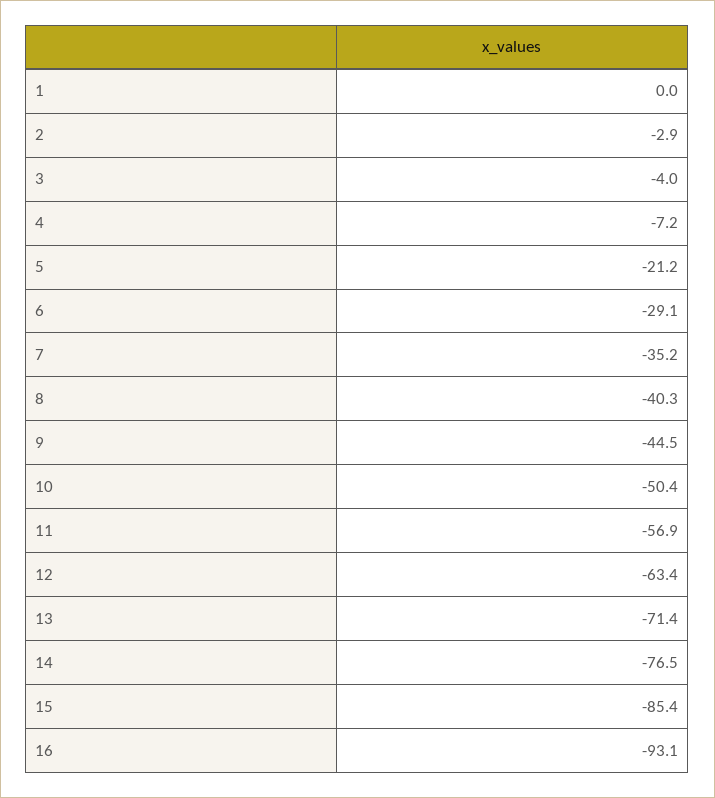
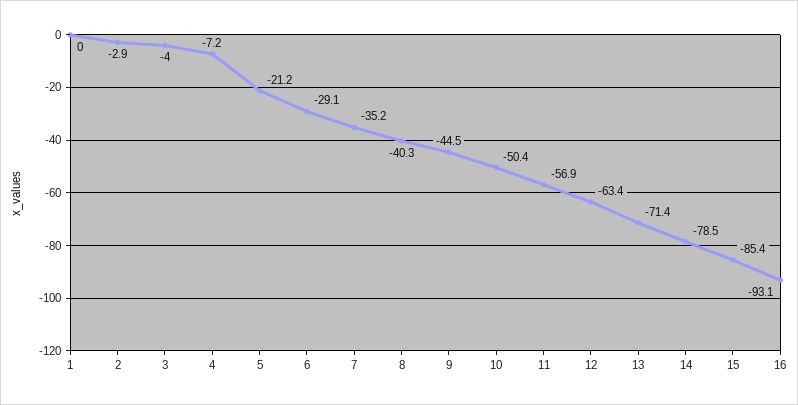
  {
    "1": 0,
    "2": -2.9,
    "3": -4,
    "4": -7.2,
    "5": -21.2,
    "6": -29.1,
    "7": -35.2,
    "8": -40.3,
    "9": -44.5,
    "10": -50.4,
    "11": -56.9,
    "12": -63.4,
    "13": -71.4,
-   "14": -76.5,
+   "14": -78.5,
    "15": -85.4,
    "16": -93.1
  }

